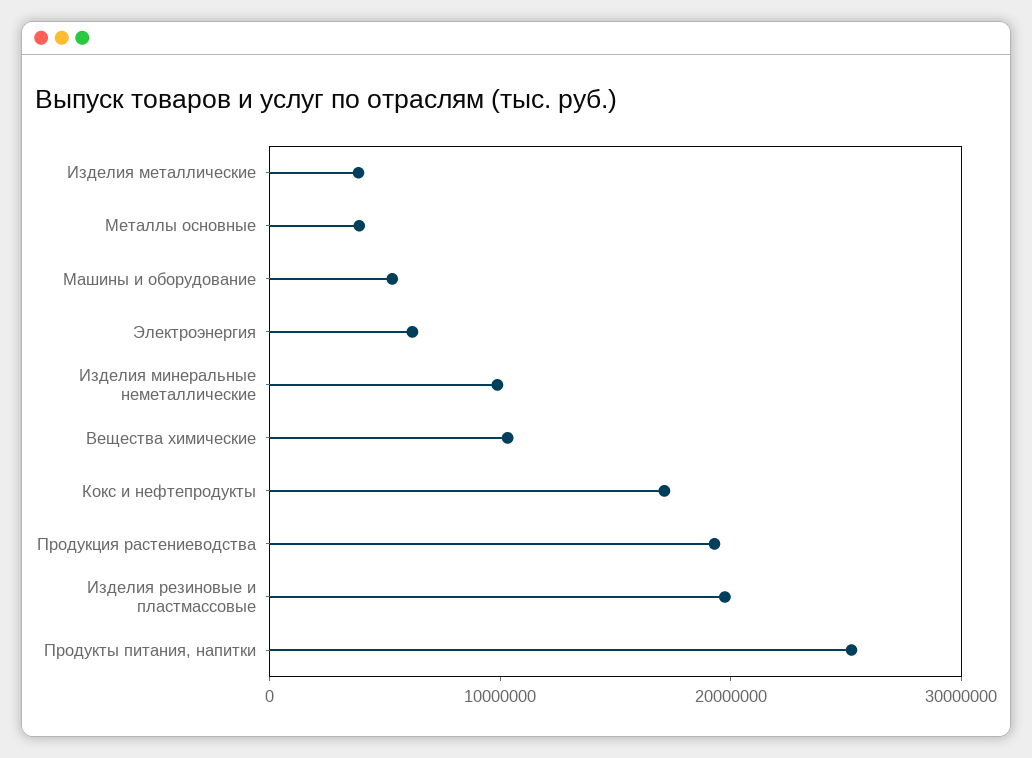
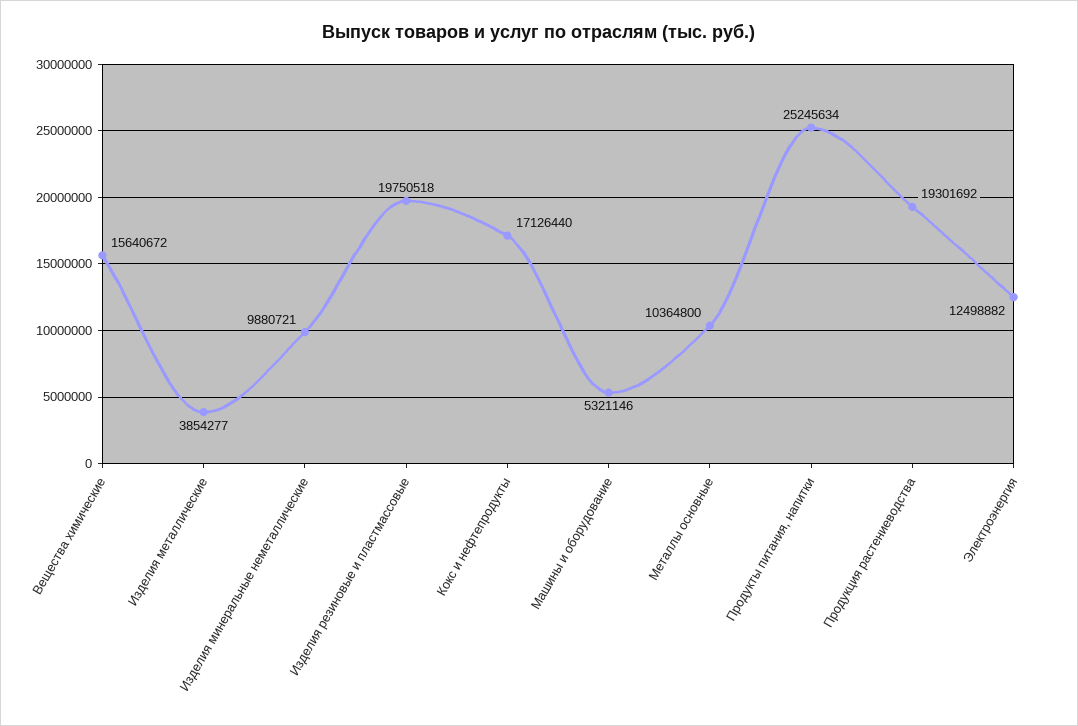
  {
    "Изделия металлические": 3854277,
-   "Металлы основные": 4000000,
+   "Металлы основные": 10364800,
    "Машины и оборудование": 5321146,
-   "Электроэнергия": 6000000,
+   "Электроэнергия": 12498882,
    "Изделия минеральные неметаллические": 9880721,
-   "Вещества химические": 10000000,
+   "Вещества химические": 15640672,
    "Кокс и нефтепродукты": 17126440,
    "Продукция растениеводства": 19301692,
    "Изделия резиновые и пластмассовые": 19750518,
    "Продукты питания, напитки": 25245634
  }

